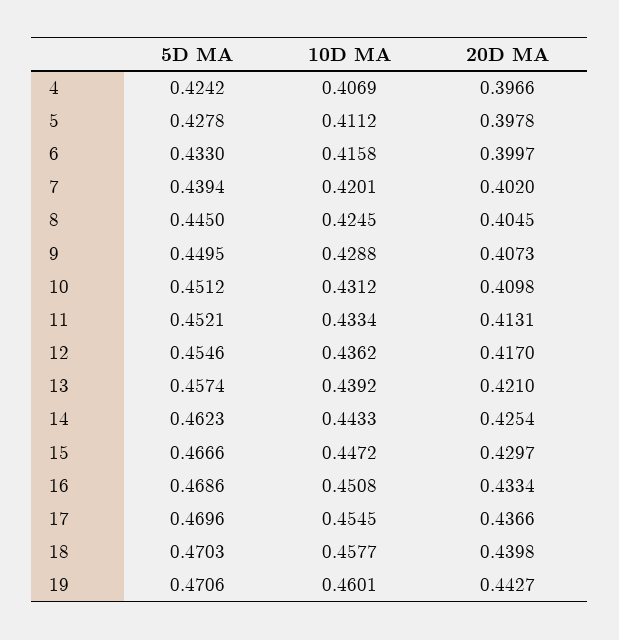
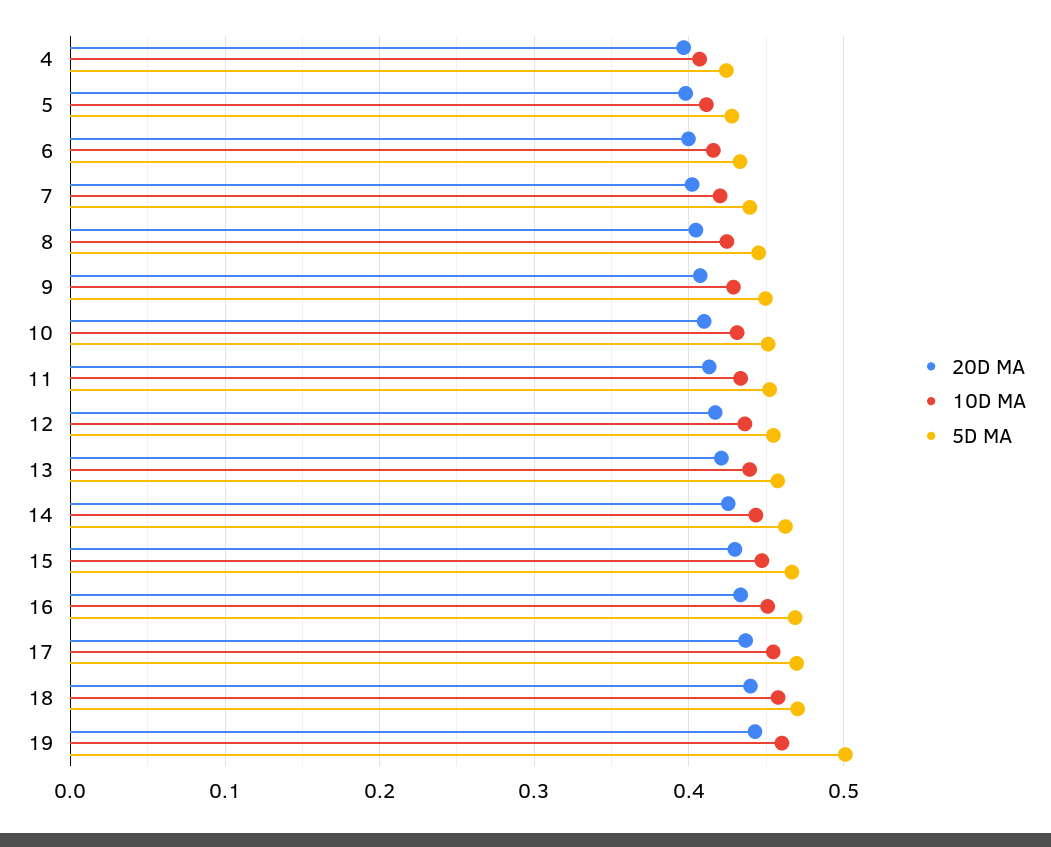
  {
    "5D MA": {
      "4": 0.4242,
      "5": 0.4278,
      "6": 0.433,
      "7": 0.4394,
      "8": 0.445,
      "9": 0.4495,
      "10": 0.4512,
      "11": 0.4521,
      "12": 0.4546,
      "13": 0.4574,
      "14": 0.4623,
      "15": 0.4666,
      "16": 0.4686,
      "17": 0.4696,
      "18": 0.4703,
-     "19": 0.4706
+     "19": 0.5
    },
    "10D MA": {
      "4": 0.4069,
      "5": 0.4112,
      "6": 0.4158,
      "7": 0.4201,
      "8": 0.4245,
      "9": 0.4288,
      "10": 0.4312,
      "11": 0.4334,
      "12": 0.4362,
      "13": 0.4392,
      "14": 0.4433,
      "15": 0.4472,
      "16": 0.4508,
      "17": 0.4545,
      "18": 0.4577,
      "19": 0.4601
    },
    "20D MA": {
      "4": 0.3966,
      "5": 0.3978,
      "6": 0.3997,
      "7": 0.402,
      "8": 0.4045,
      "9": 0.4073,
      "10": 0.4098,
      "11": 0.4131,
      "12": 0.417,
      "13": 0.421,
      "14": 0.4254,
      "15": 0.4297,
      "16": 0.4334,
      "17": 0.4366,
      "18": 0.4398,
      "19": 0.4427
    }
  }

